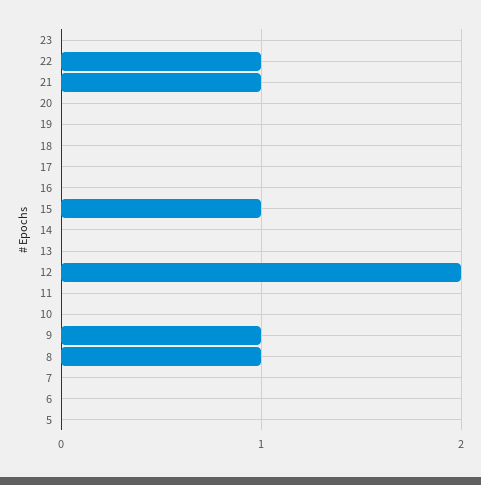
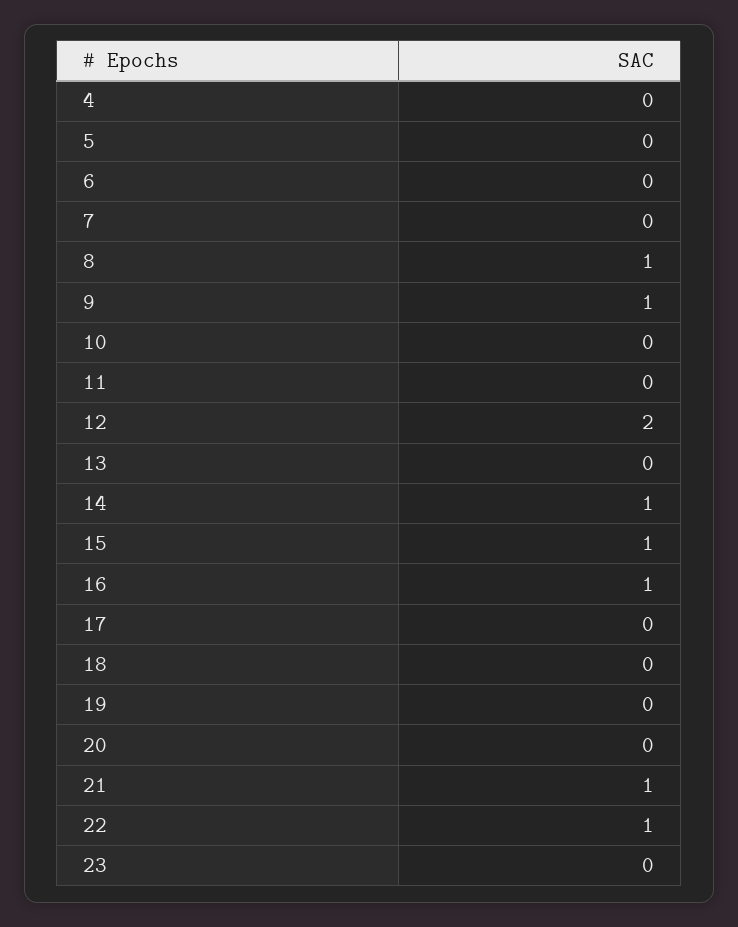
  {
    "23": 0,
    "22": 1,
    "21": 1,
    "20": 0,
    "19": 0,
    "18": 0,
    "17": 0,
-   "16": 0,
+   "16": 1,
    "15": 1,
-   "14": 0,
+   "14": 1,
    "13": 0,
    "12": 2,
    "11": 0,
    "10": 0,
    "9": 1,
    "8": 1,
    "7": 0,
    "6": 0,
-   "5": 0
+   "5": 0,
+   "4": 0
  }

